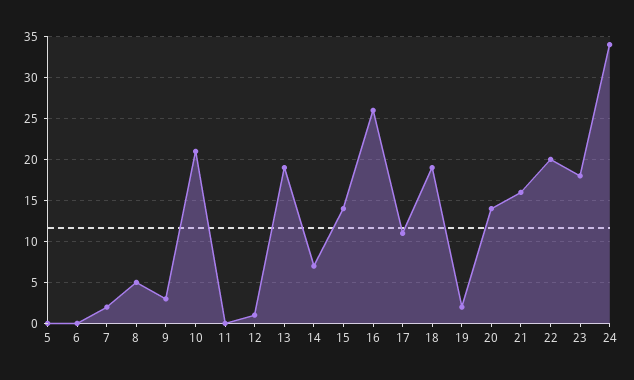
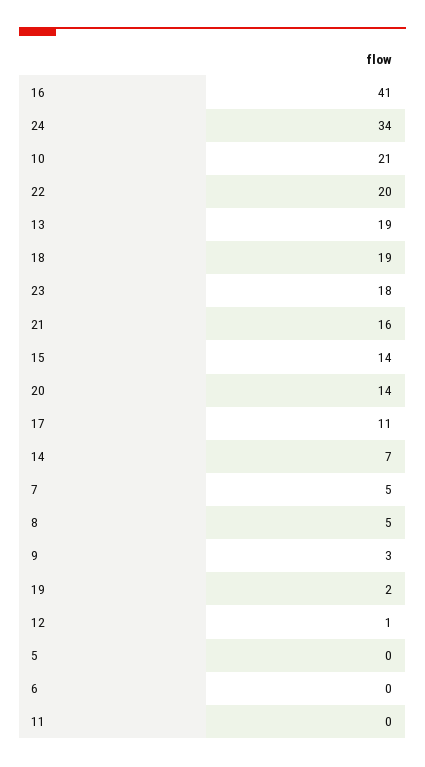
  {
    "5": 0,
    "6": 0,
-   "7": 2,
+   "7": 5,
    "8": 5,
    "9": 3,
    "10": 21,
    "11": 0,
    "12": 1,
    "13": 19,
    "14": 7,
    "15": 14,
-   "16": 26,
+   "16": 41,
    "17": 11,
    "18": 19,
    "19": 2,
    "20": 14,
    "21": 16,
    "22": 20,
    "23": 18,
    "24": 34
  }

